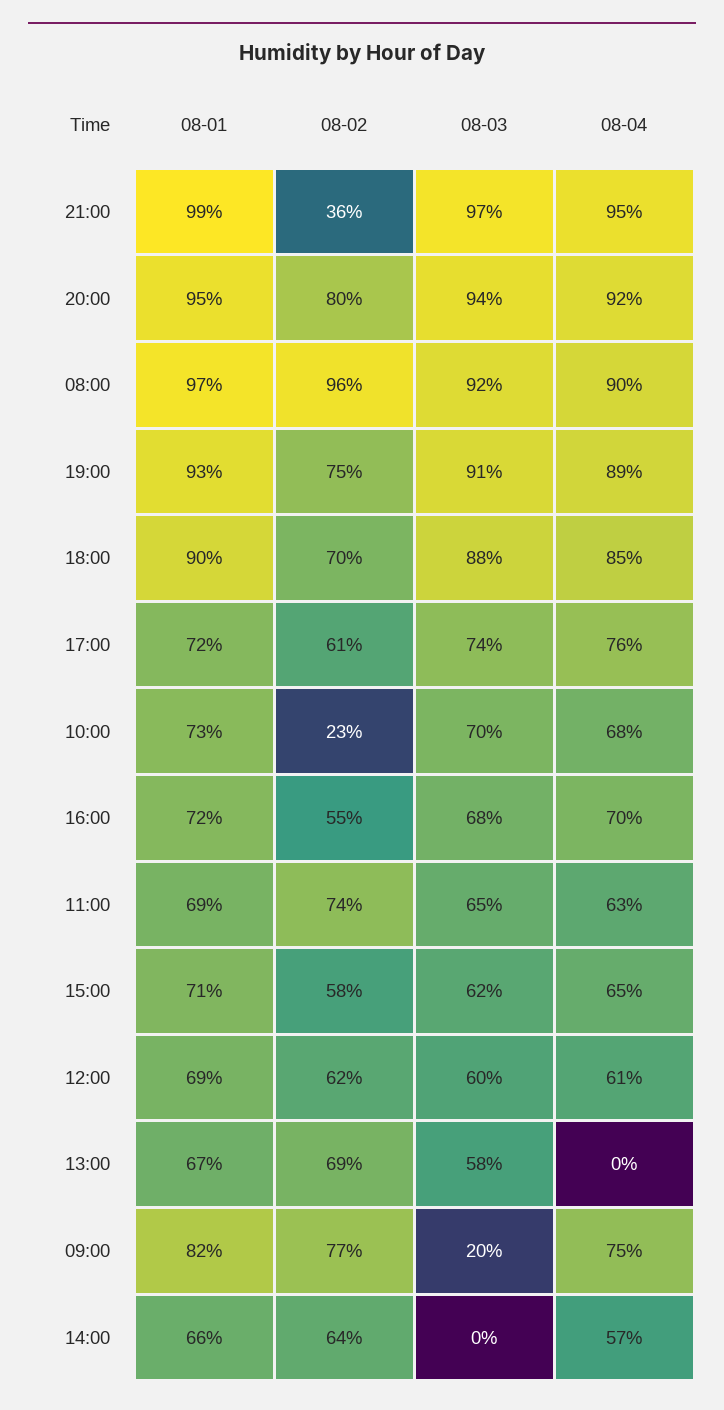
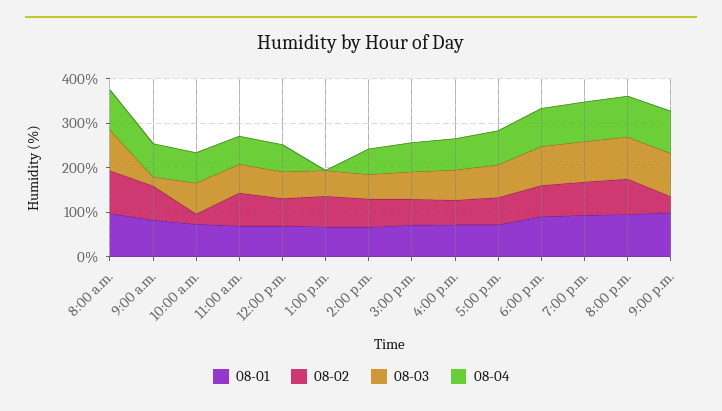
  {
    "08-01": {
      "21:00": 99,
      "20:00": 95,
      "08:00": 97,
      "19:00": 93,
      "18:00": 90,
      "17:00": 72,
      "10:00": 73,
      "16:00": 72,
      "11:00": 69,
      "15:00": 71,
      "12:00": 69,
      "13:00": 67,
      "09:00": 82,
      "14:00": 66
    },
    "08-02": {
      "21:00": 36,
      "20:00": 80,
      "08:00": 96,
      "19:00": 75,
      "18:00": 70,
      "17:00": 61,
      "10:00": 23,
      "16:00": 55,
      "11:00": 74,
      "15:00": 58,
      "12:00": 62,
      "13:00": 69,
      "09:00": 77,
      "14:00": 64
    },
    "08-03": {
      "21:00": 97,
      "20:00": 94,
      "08:00": 92,
      "19:00": 91,
      "18:00": 88,
      "17:00": 74,
      "10:00": 70,
      "16:00": 68,
      "11:00": 65,
      "15:00": 62,
      "12:00": 60,
      "13:00": 58,
      "09:00": 20,
-     "14:00": 0
+     "14:00": 60
    },
    "08-04": {
      "21:00": 95,
      "20:00": 92,
      "08:00": 90,
      "19:00": 89,
      "18:00": 85,
      "17:00": 76,
      "10:00": 68,
      "16:00": 70,
      "11:00": 63,
      "15:00": 65,
      "12:00": 61,
      "13:00": 0,
      "09:00": 75,
      "14:00": 57
    }
  }

